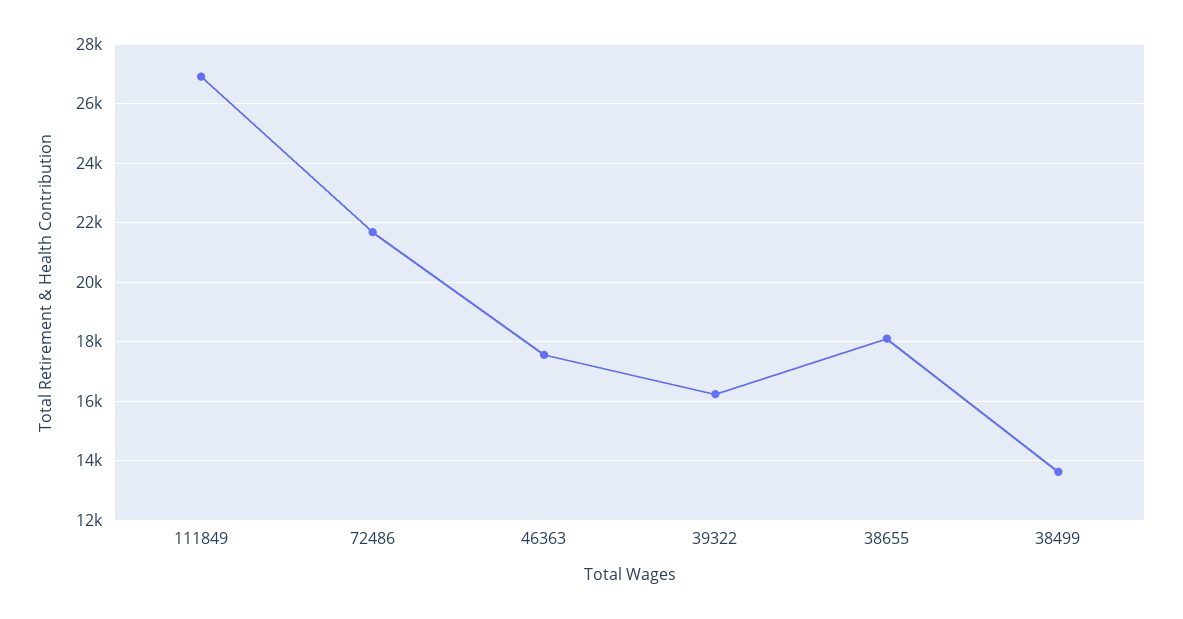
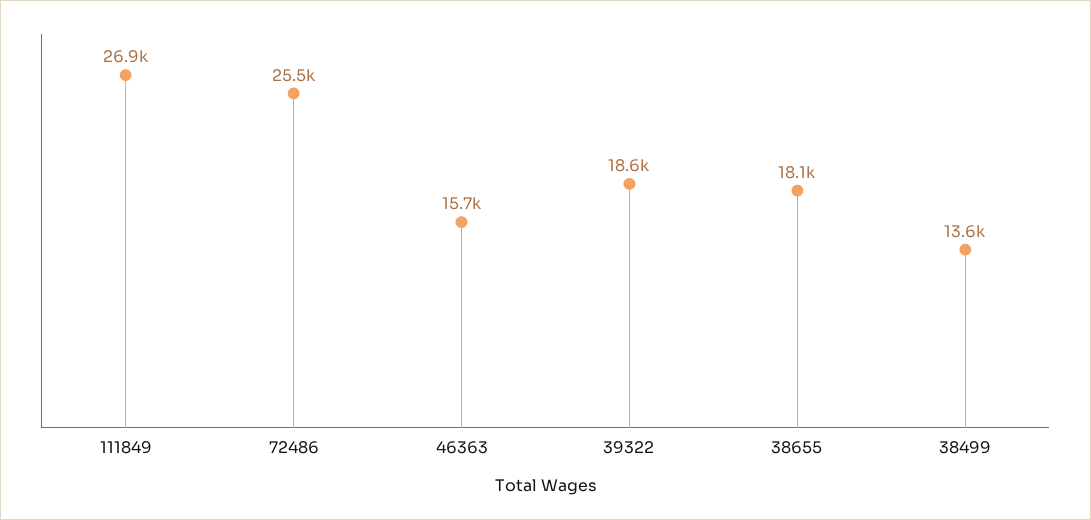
  {
    "111849": 26900,
-   "72486": 21750,
+   "72486": 25500,
-   "46363": 17500,
+   "46363": 15700,
-   "39322": 16250,
+   "39322": 18600,
    "38655": 18100,
    "38499": 13600
  }

